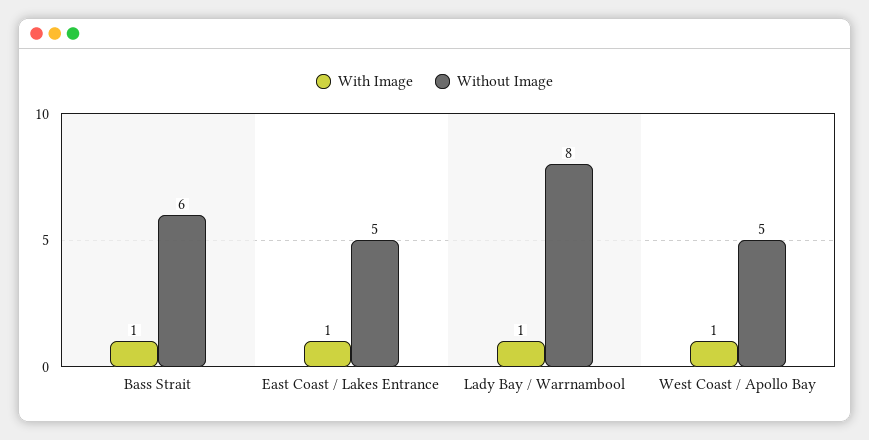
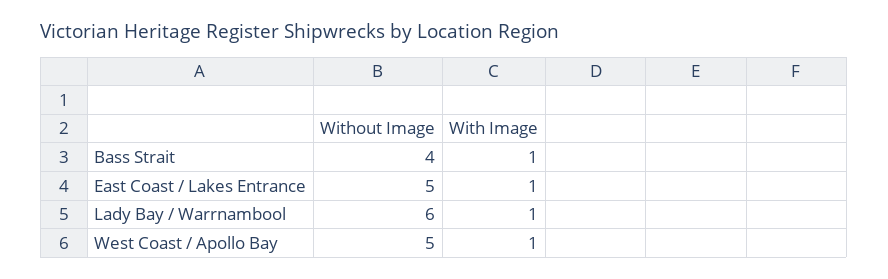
  {
    "With Image": {
      "Bass Strait": 1,
      "East Coast / Lakes Entrance": 1,
      "Lady Bay / Warrnambool": 1,
      "West Coast / Apollo Bay": 1
    },
    "Without Image": {
-     "Bass Strait": 6,
+     "Bass Strait": 4,
      "East Coast / Lakes Entrance": 5,
-     "Lady Bay / Warrnambool": 8,
+     "Lady Bay / Warrnambool": 6,
      "West Coast / Apollo Bay": 5
    }
  }

